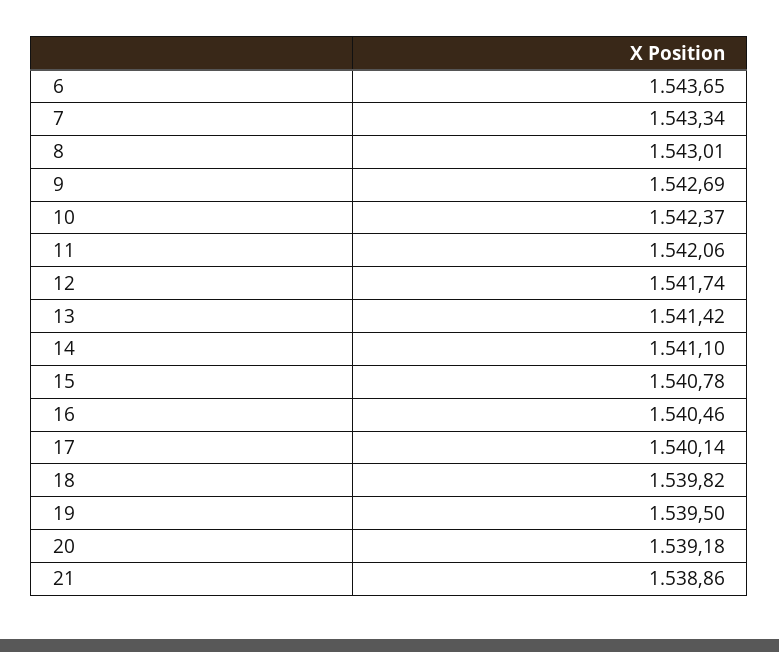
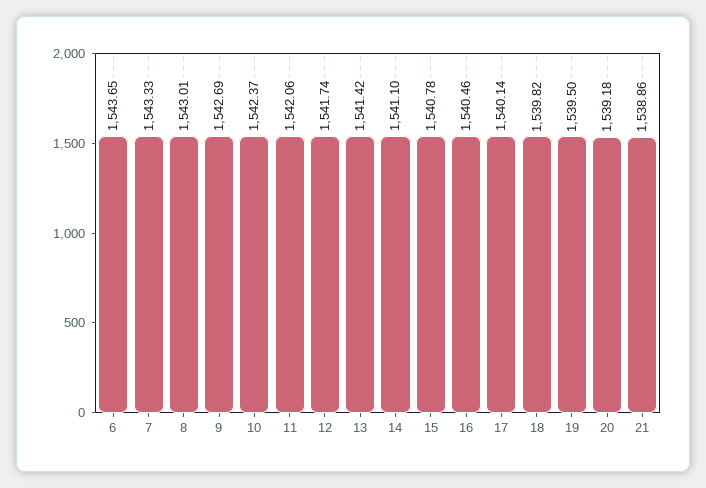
  {
    "6": 1543.65,
-   "7": 1543.34,
+   "7": 1543.33,
    "8": 1543.01,
    "9": 1542.69,
    "10": 1542.37,
    "11": 1542.06,
    "12": 1541.74,
    "13": 1541.42,
    "14": 1541.1,
    "15": 1540.78,
    "16": 1540.46,
    "17": 1540.14,
    "18": 1539.82,
    "19": 1539.5,
    "20": 1539.18,
    "21": 1538.86
  }

